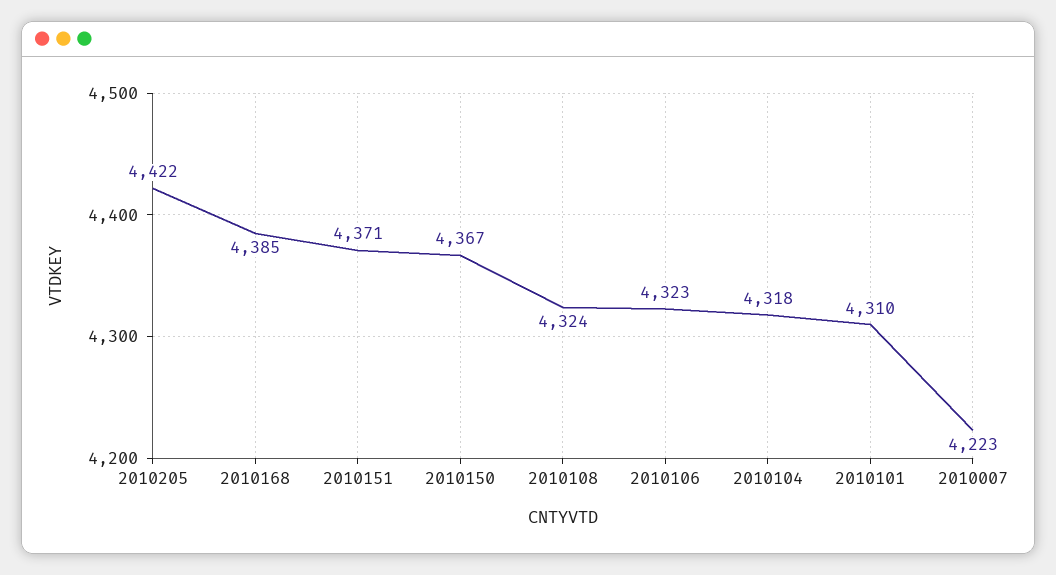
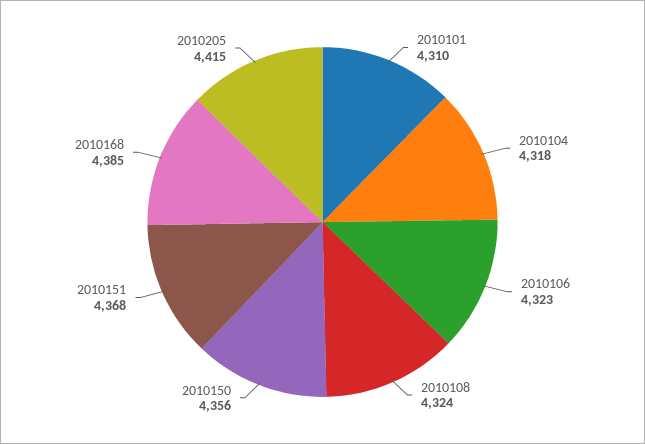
  {
-   "2010205": 4422,
+   "2010205": 4415,
    "2010168": 4385,
-   "2010151": 4371,
+   "2010151": 4368,
-   "2010150": 4367,
+   "2010150": 4356,
    "2010108": 4324,
    "2010106": 4323,
    "2010104": 4318,
-   "2010101": 4310,
+   "2010101": 4310
-   "2010007": 4223
  }

